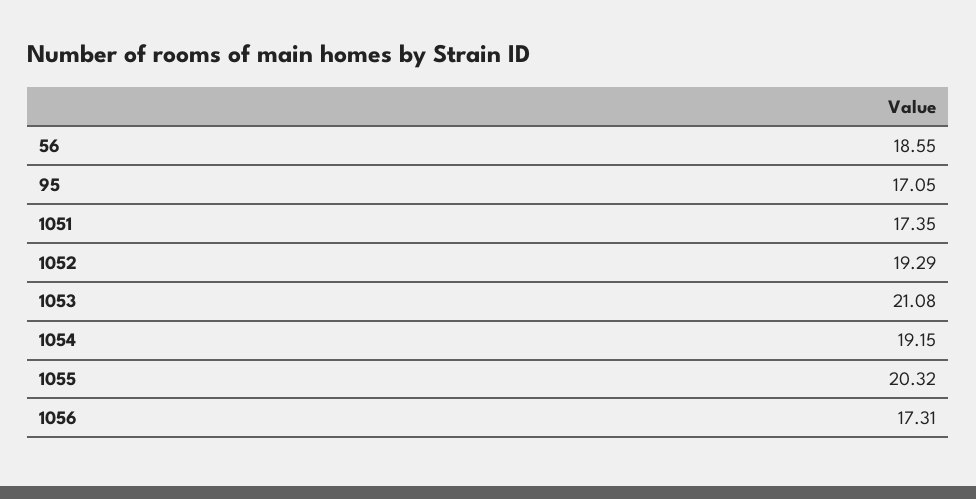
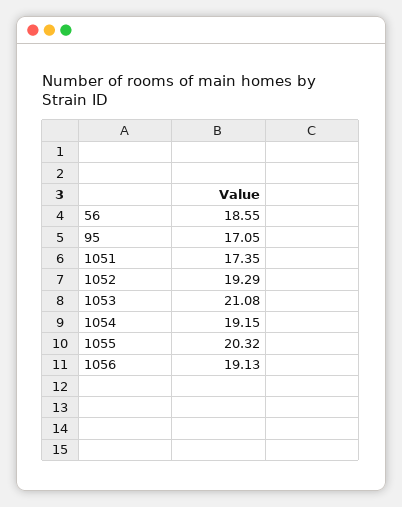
  {
    "56": 18.55,
    "95": 17.05,
    "1051": 17.35,
    "1052": 19.29,
    "1053": 21.08,
    "1054": 19.15,
    "1055": 20.32,
-   "1056": 17.31
+   "1056": 19.13
  }

